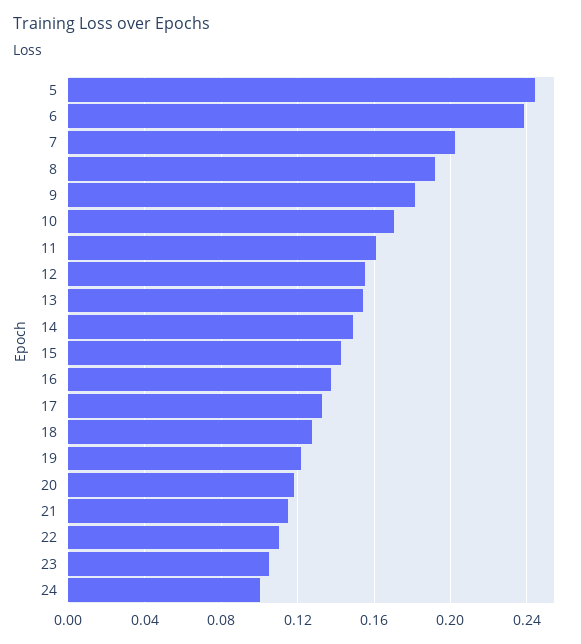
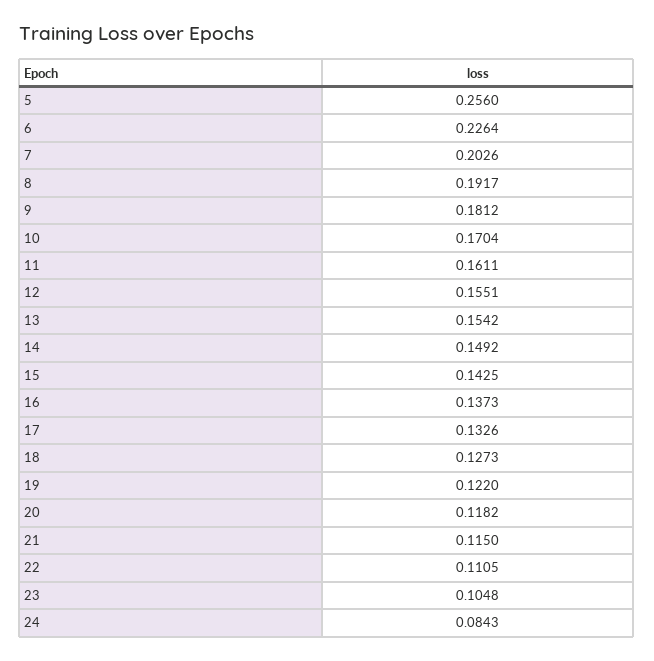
  {
-   "5": 0.245,
+   "5": 0.256,
-   "6": 0.24,
+   "6": 0.2264,
    "7": 0.2026,
    "8": 0.1917,
    "9": 0.1812,
    "10": 0.1704,
    "11": 0.1611,
    "12": 0.1551,
    "13": 0.1542,
    "14": 0.1492,
    "15": 0.1425,
    "16": 0.1373,
    "17": 0.1326,
    "18": 0.1273,
    "19": 0.122,
    "20": 0.1182,
    "21": 0.115,
    "22": 0.1105,
    "23": 0.1048,
-   "24": 0.1
+   "24": 0.0843
  }

